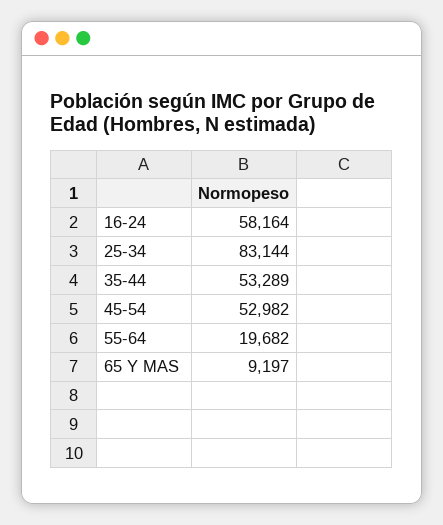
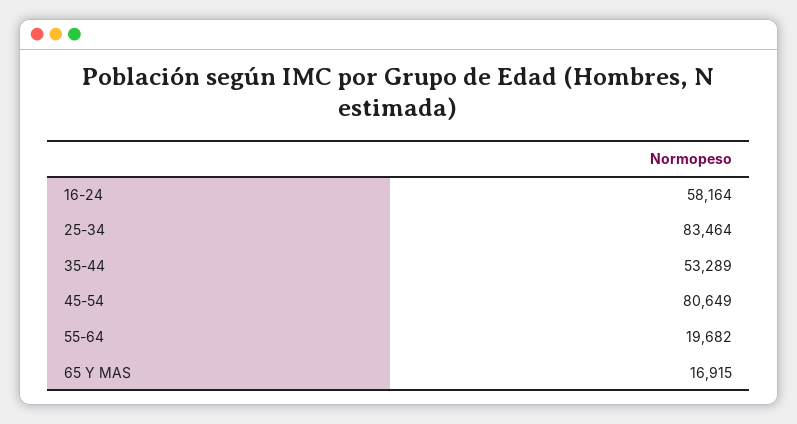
  {
    "16-24": 58164,
-   "25-34": 83144,
+   "25-34": 83464,
    "35-44": 53289,
-   "45-54": 52982,
+   "45-54": 80649,
    "55-64": 19682,
-   "65 Y MAS": 9197
+   "65 Y MAS": 16915
  }

